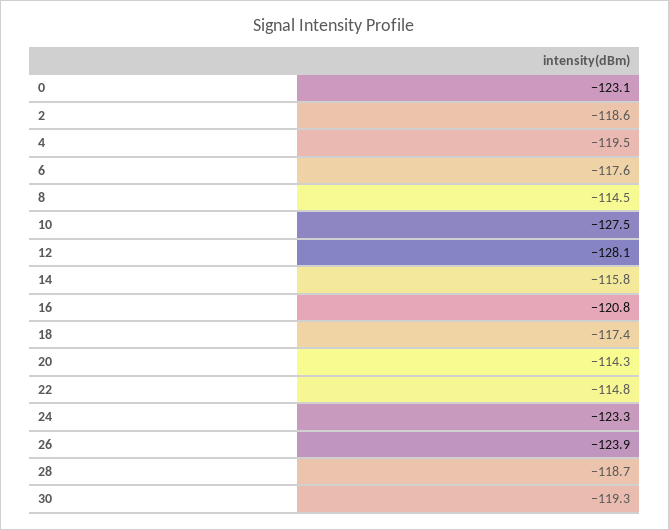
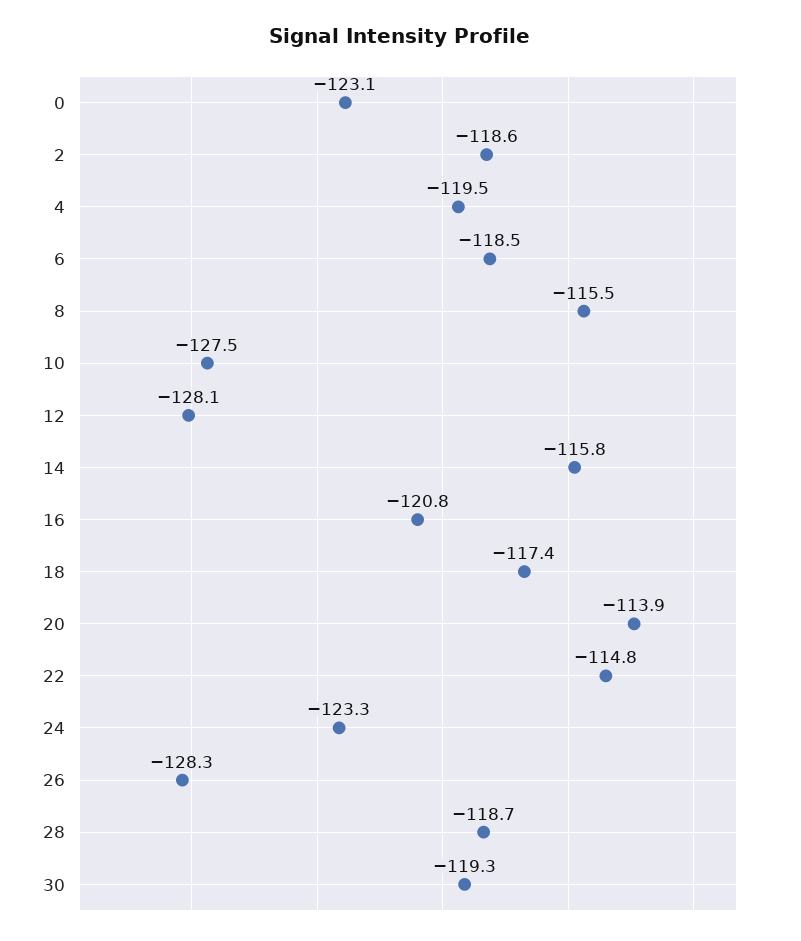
  {
    "0": -123.1,
    "2": -118.6,
    "4": -119.5,
-   "6": -117.6,
+   "6": -118.5,
-   "8": -114.5,
+   "8": -115.5,
    "10": -127.5,
    "12": -128.1,
    "14": -115.8,
    "16": -120.8,
    "18": -117.4,
-   "20": -114.3,
+   "20": -113.9,
    "22": -114.8,
    "24": -123.3,
-   "26": -123.9,
+   "26": -128.3,
    "28": -118.7,
    "30": -119.3
  }

